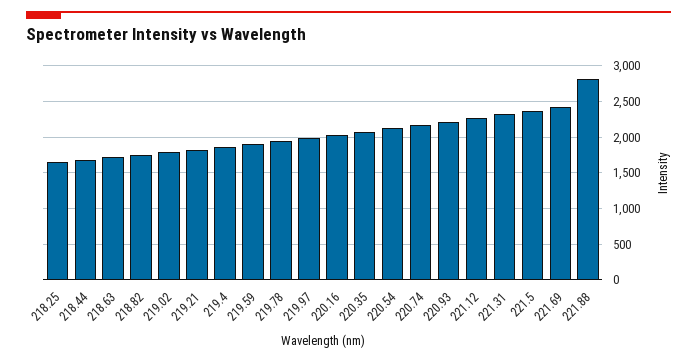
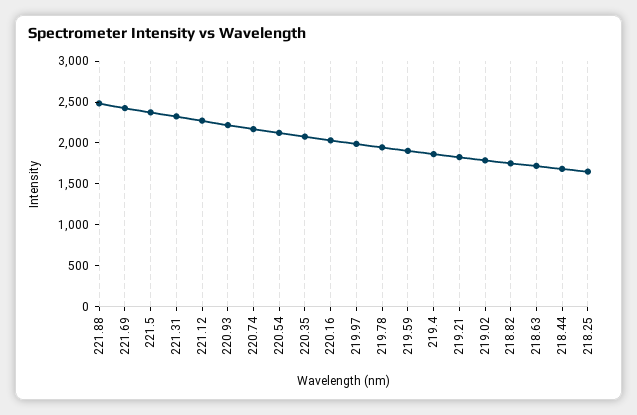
  {
    "218.25": 1700,
    "218.44": 1700,
    "218.63": 1700,
    "218.82": 1800,
    "219.02": 1800,
    "219.21": 1800,
    "219.4": 1900,
    "219.59": 1900,
    "219.78": 1900,
    "219.97": 2000,
    "220.16": 2000,
    "220.35": 2100,
    "220.54": 2100,
    "220.74": 2200,
    "220.93": 2200,
    "221.12": 2300,
    "221.31": 2300,
    "221.5": 2400,
    "221.69": 2400,
-   "221.88": 2800
+   "221.88": 2500
  }

